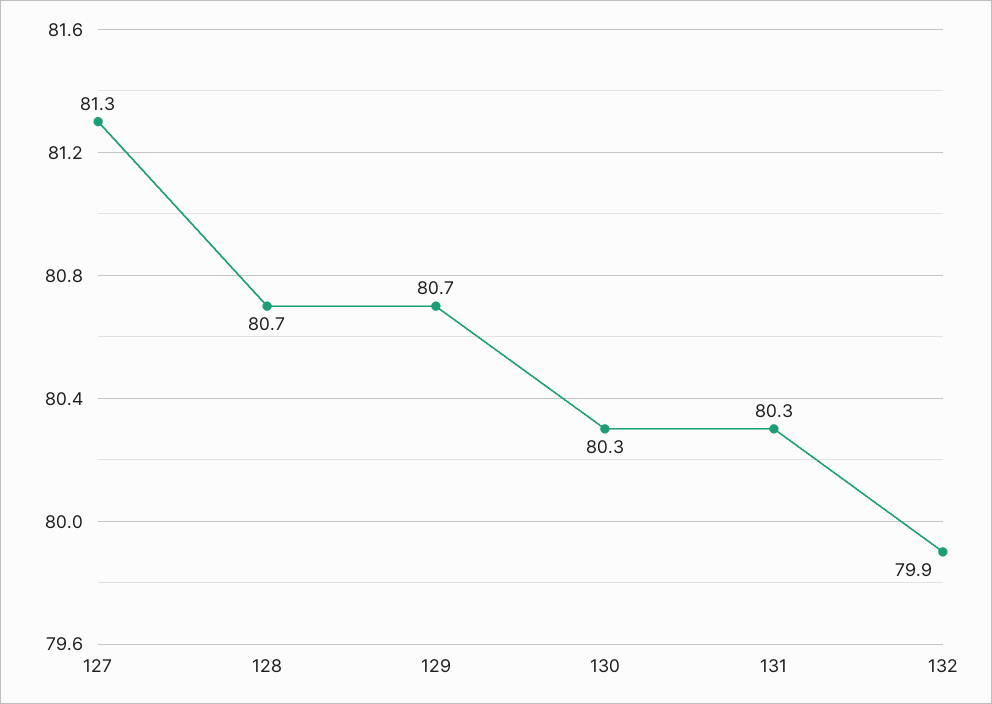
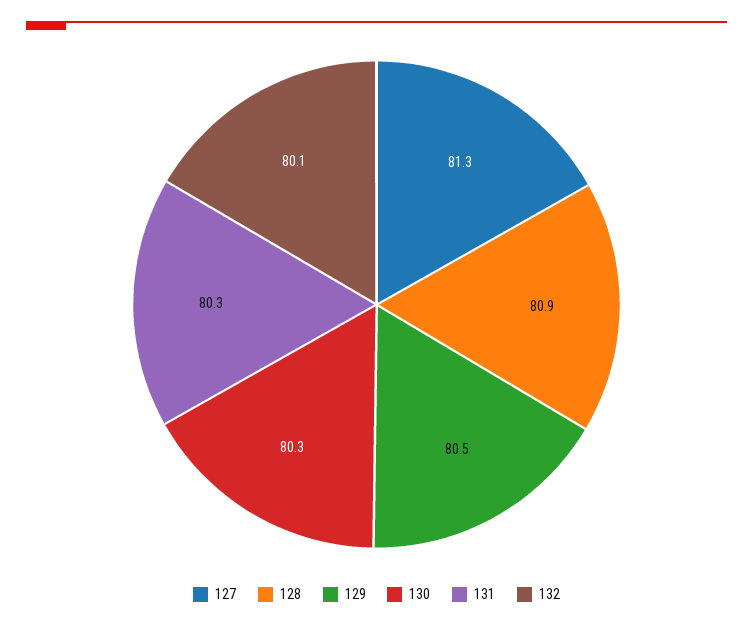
  {
    "127": 81.3,
-   "128": 80.7,
+   "128": 80.9,
-   "129": 80.7,
+   "129": 80.5,
    "130": 80.3,
    "131": 80.3,
-   "132": 79.9
+   "132": 80.1
  }

